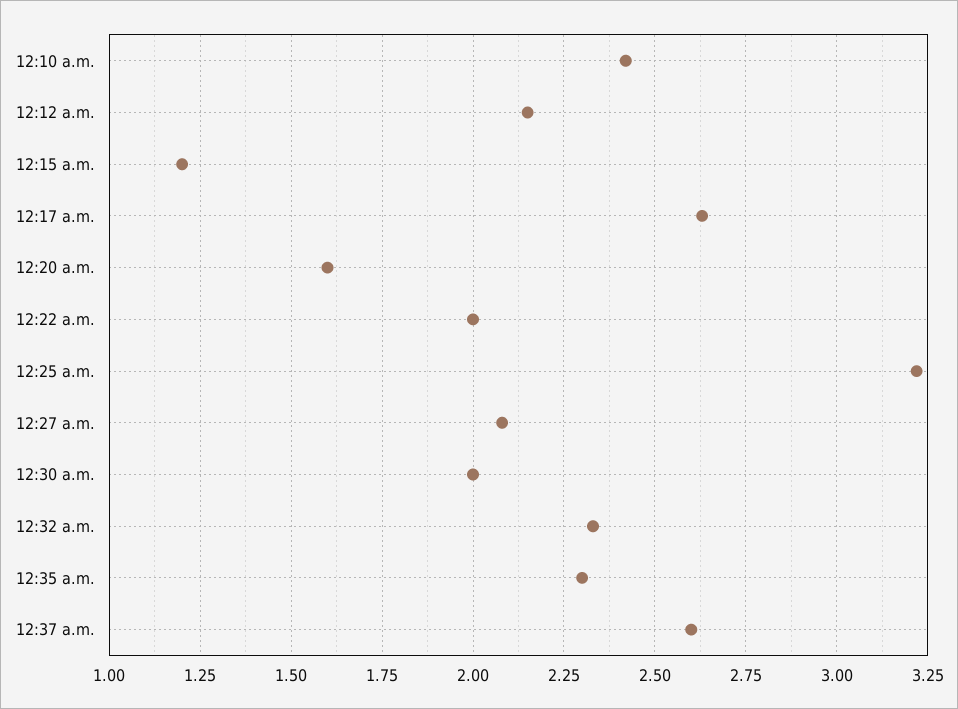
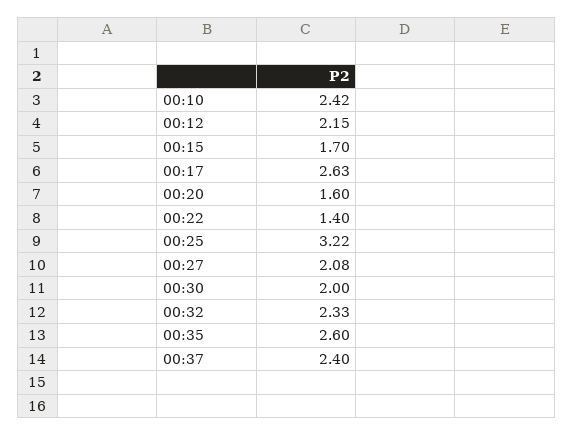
  {
    "12:10 a.m.": 2.42,
    "12:12 a.m.": 2.15,
-   "12:15 a.m.": 1.2,
+   "12:15 a.m.": 1.7,
    "12:17 a.m.": 2.63,
    "12:20 a.m.": 1.6,
-   "12:22 a.m.": 2,
+   "12:22 a.m.": 1.4,
    "12:25 a.m.": 3.22,
    "12:27 a.m.": 2.08,
    "12:30 a.m.": 2,
    "12:32 a.m.": 2.33,
-   "12:35 a.m.": 2.3,
+   "12:35 a.m.": 2.6,
-   "12:37 a.m.": 2.6
+   "12:37 a.m.": 2.4
  }

